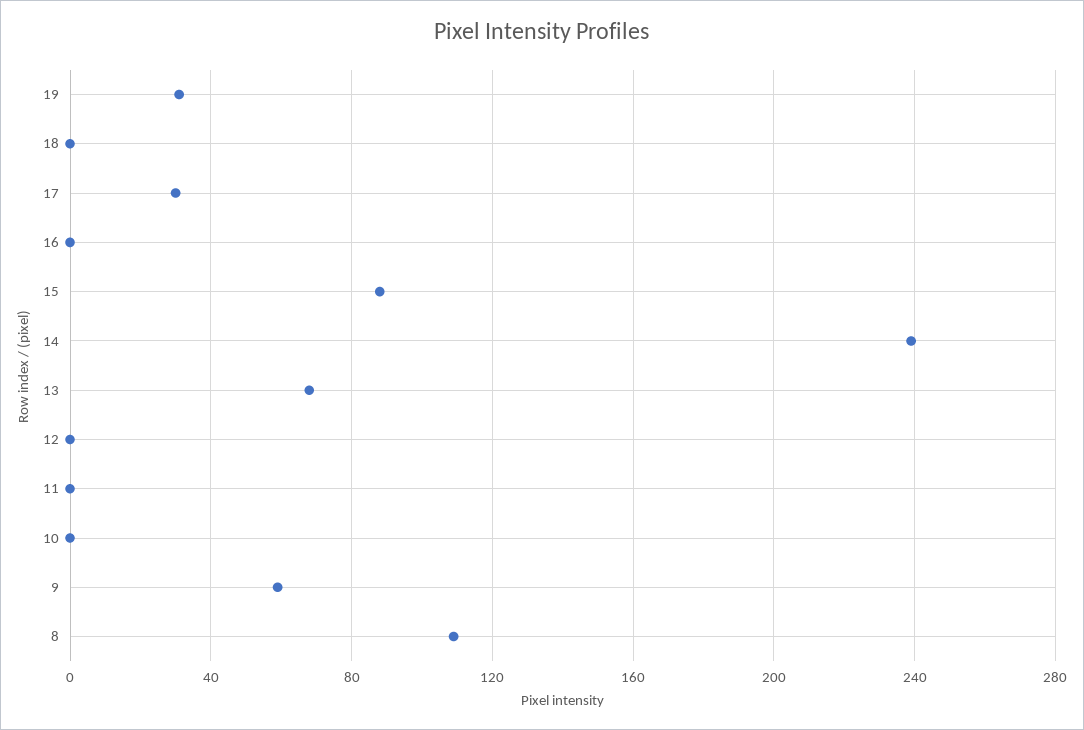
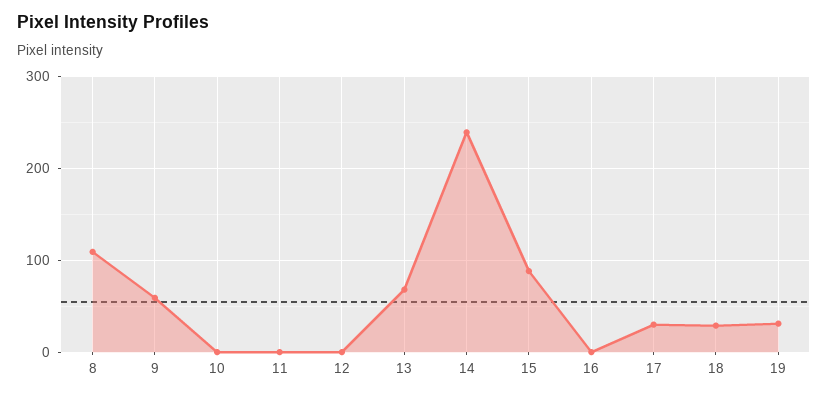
  {
    "19": 30,
-   "18": 0,
+   "18": 30,
    "17": 30,
    "16": 0,
    "15": 90,
    "14": 240,
    "13": 70,
    "12": 0,
    "11": 0,
    "10": 0,
    "9": 60,
    "8": 110
  }

